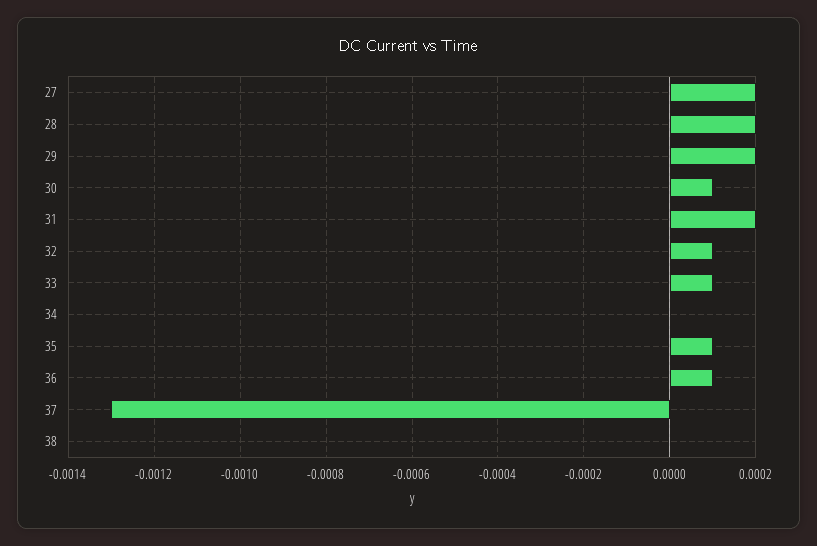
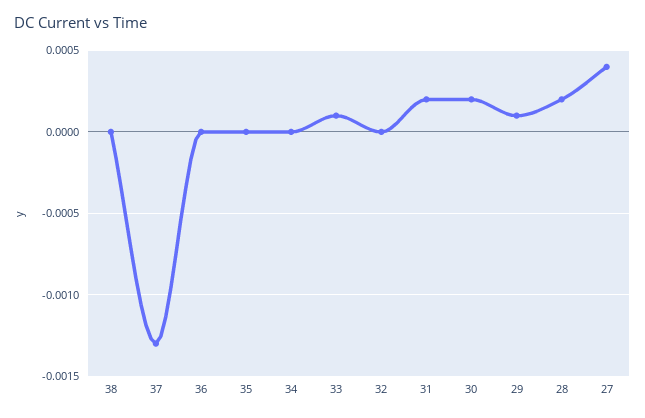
  {
-   "27": 0.0002,
+   "27": 0.0004,
    "28": 0.0002,
-   "29": 0.0002,
+   "29": 0.0001,
-   "30": 0.0001,
+   "30": 0.0002,
    "31": 0.0002,
-   "32": 0.0001,
+   "32": 0,
    "33": 0.0001,
    "34": 0,
-   "35": 0.0001,
+   "35": 0,
-   "36": 0.0001,
+   "36": 0,
    "37": -0.0013,
    "38": 0
  }

